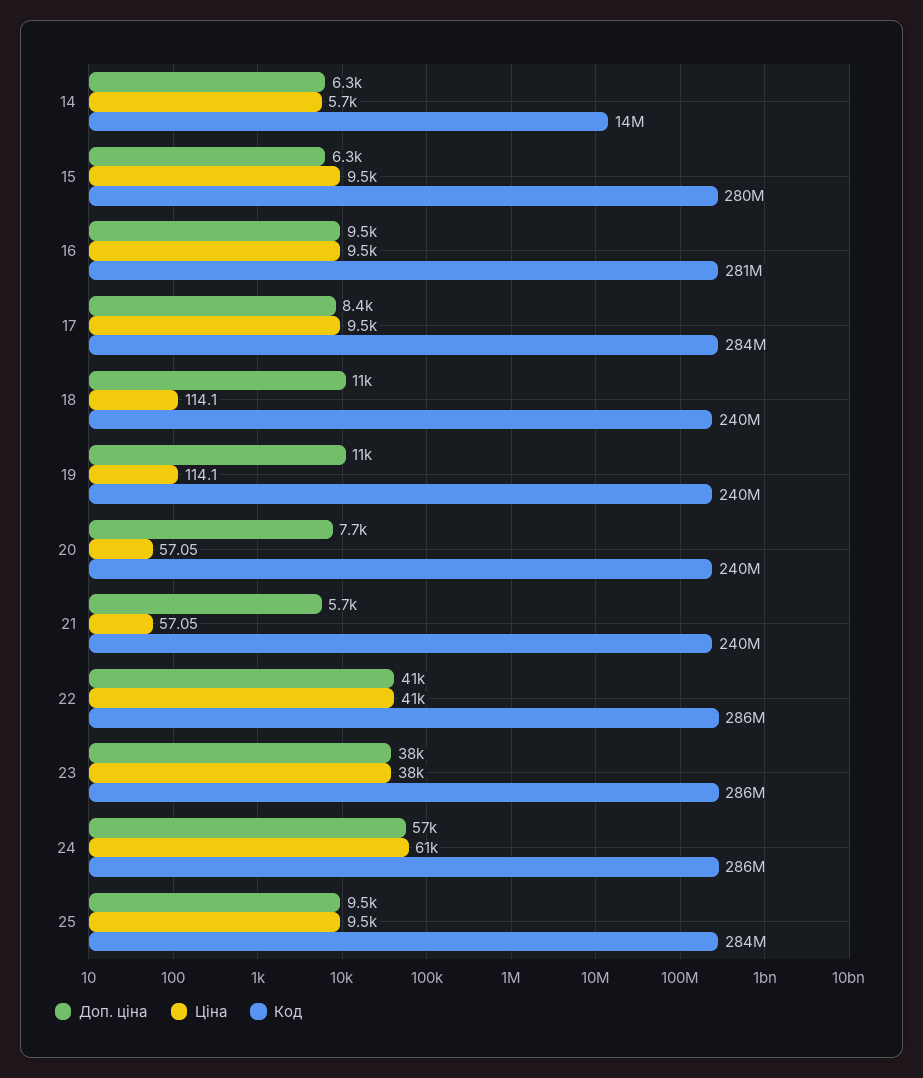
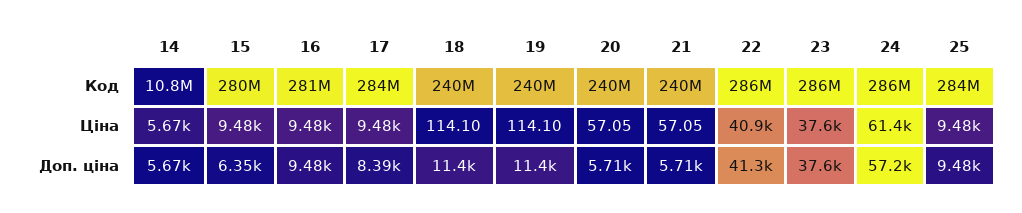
  {
    "Доп. ціна": {
-     "14": 6300,
+     "14": 5670,
      "15": 6350,
      "16": 9480,
      "17": 8390,
      "18": 11400,
      "19": 11400,
-     "20": 7700,
+     "20": 5710,
      "21": 5710,
      "22": 41300,
      "23": 37600,
      "24": 57200,
      "25": 9480
    },
    "Ціна": {
      "14": 5670,
      "15": 9480,
      "16": 9480,
      "17": 9480,
      "18": 114.1,
      "19": 114.1,
      "20": 57.05,
      "21": 57.05,
      "22": 40900,
      "23": 37600,
      "24": 61400,
      "25": 9480
    },
    "Код": {
-     "14": 14000000,
+     "14": 10800000,
      "15": 280000000,
      "16": 281000000,
      "17": 284000000,
      "18": 240000000,
      "19": 240000000,
      "20": 240000000,
      "21": 240000000,
      "22": 286000000,
      "23": 286000000,
      "24": 286000000,
      "25": 284000000
    }
  }

